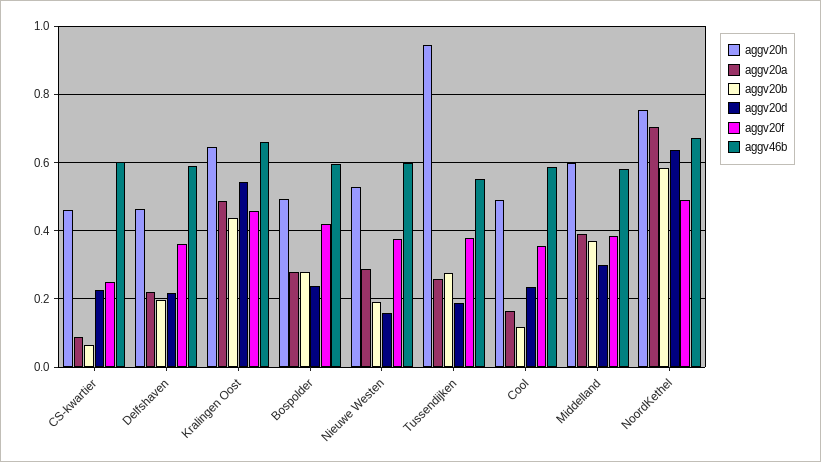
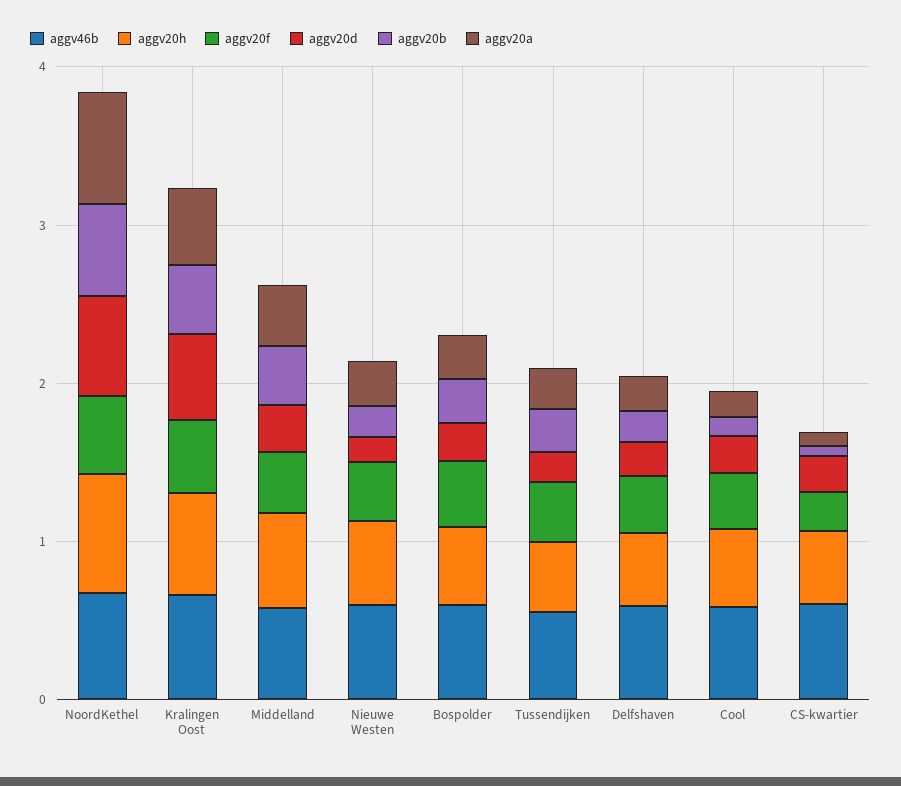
  {
    "aggv20h": {
      "CS-kwartier": 0.46,
      "Delfshaven": 0.46,
      "Kralingen Oost": 0.64,
      "Bospolder": 0.5,
      "Nieuwe Westen": 0.52,
-     "Tussendijken": 0.94,
+     "Tussendijken": 0.4,
      "Cool": 0.5,
      "Middelland": 0.6,
      "NoordKethel": 0.76
    },
    "aggv20a": {
      "CS-kwartier": 0.08,
      "Delfshaven": 0.22,
      "Kralingen Oost": 0.48,
      "Bospolder": 0.28,
      "Nieuwe Westen": 0.28,
      "Tussendijken": 0.26,
      "Cool": 0.16,
      "Middelland": 0.38,
      "NoordKethel": 0.7
    },
    "aggv20b": {
      "CS-kwartier": 0.06,
      "Delfshaven": 0.2,
      "Kralingen Oost": 0.44,
      "Bospolder": 0.28,
      "Nieuwe Westen": 0.2,
      "Tussendijken": 0.28,
      "Cool": 0.12,
      "Middelland": 0.38,
      "NoordKethel": 0.58
    },
    "aggv20d": {
      "CS-kwartier": 0.22,
      "Delfshaven": 0.22,
      "Kralingen Oost": 0.54,
      "Bospolder": 0.24,
      "Nieuwe Westen": 0.16,
      "Tussendijken": 0.18,
      "Cool": 0.24,
      "Middelland": 0.3,
      "NoordKethel": 0.64
    },
    "aggv20f": {
      "CS-kwartier": 0.26,
      "Delfshaven": 0.36,
      "Kralingen Oost": 0.46,
      "Bospolder": 0.42,
      "Nieuwe Westen": 0.38,
      "Tussendijken": 0.38,
      "Cool": 0.36,
      "Middelland": 0.38,
      "NoordKethel": 0.48
    },
    "aggv46b": {
      "CS-kwartier": 0.6,
      "Delfshaven": 0.58,
      "Kralingen Oost": 0.66,
      "Bospolder": 0.6,
      "Nieuwe Westen": 0.6,
      "Tussendijken": 0.56,
      "Cool": 0.58,
      "Middelland": 0.58,
      "NoordKethel": 0.68
    }
  }

